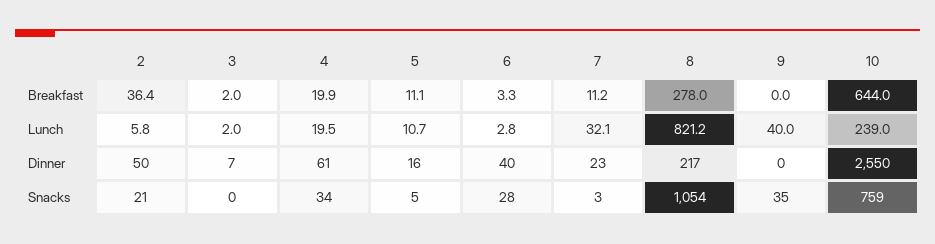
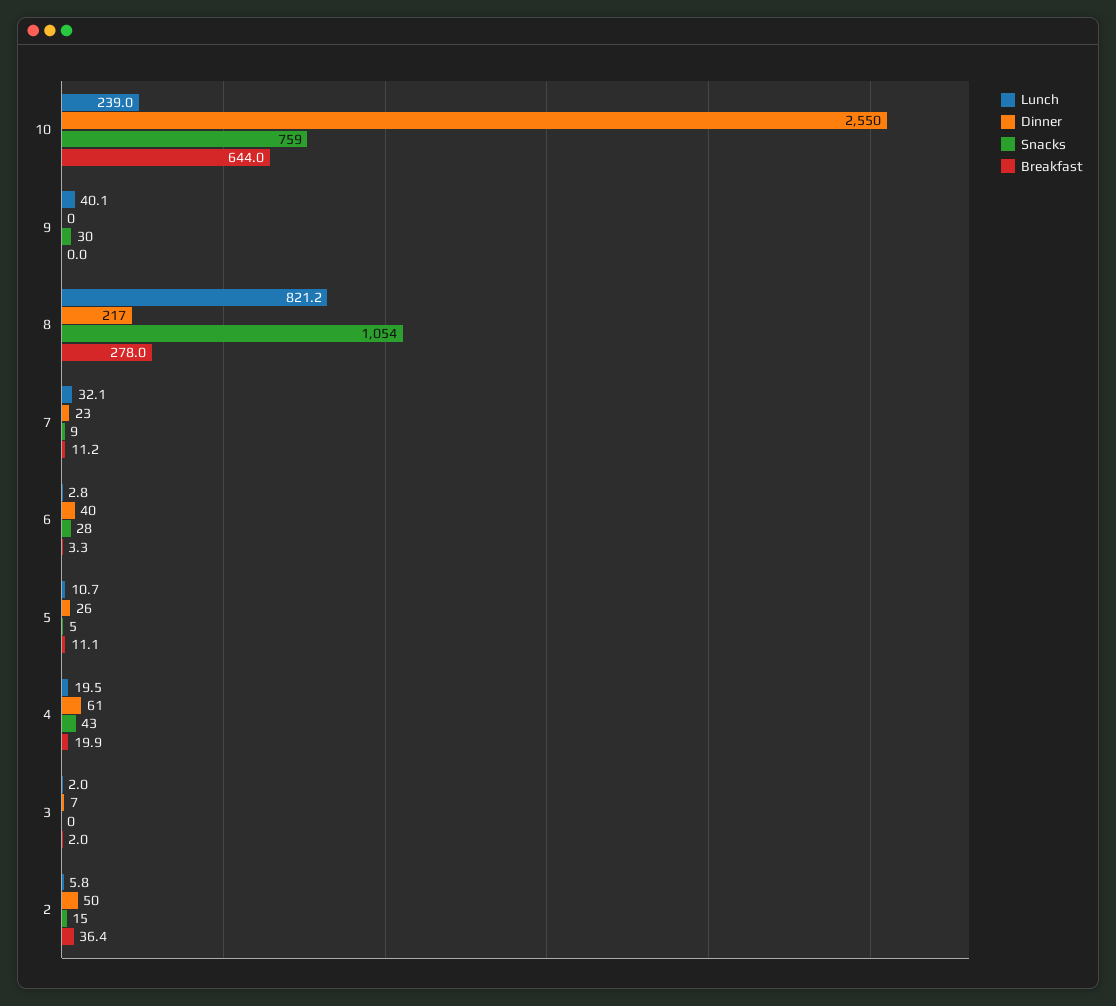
  {
    "Breakfast": {
      "2": 36.4,
      "3": 2,
      "4": 19.9,
      "5": 11.1,
      "6": 3.3,
      "7": 11.2,
      "8": 278,
      "9": 0,
      "10": 644
    },
    "Lunch": {
      "2": 5.8,
      "3": 2,
      "4": 19.5,
      "5": 10.7,
      "6": 2.8,
      "7": 32.1,
      "8": 821.2,
-     "9": 40,
+     "9": 40.1,
      "10": 239
    },
    "Dinner": {
      "2": 50,
      "3": 7,
      "4": 61,
-     "5": 16,
+     "5": 26,
      "6": 40,
      "7": 23,
      "8": 217,
      "9": 0,
      "10": 2550
    },
    "Snacks": {
-     "2": 21,
+     "2": 15,
      "3": 0,
-     "4": 34,
+     "4": 43,
      "5": 5,
      "6": 28,
-     "7": 3,
+     "7": 9,
      "8": 1054,
-     "9": 35,
+     "9": 30,
      "10": 759
    }
  }

